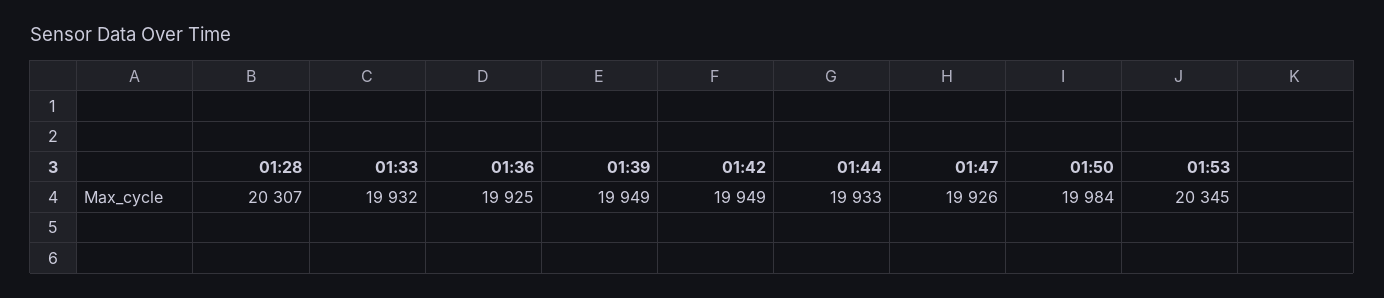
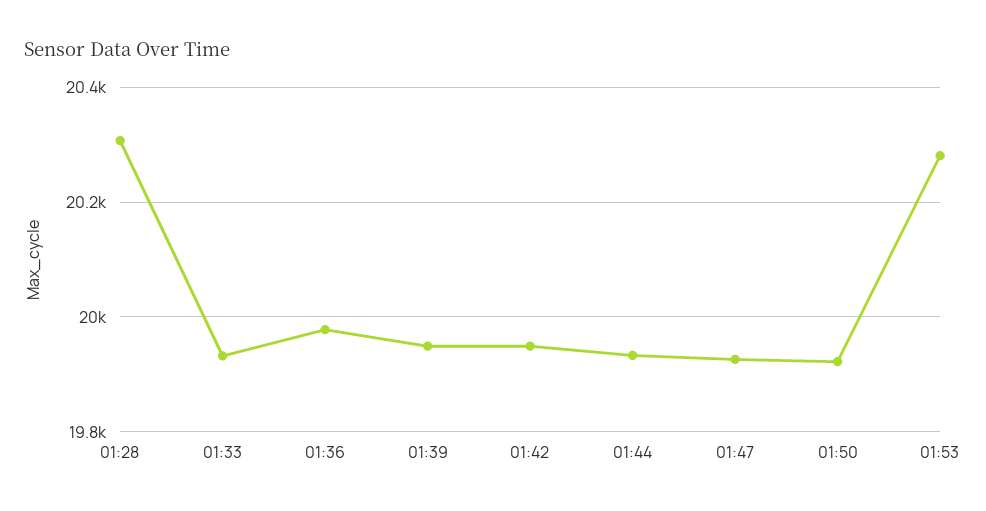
  {
    "01:28": 20307,
    "01:33": 19932,
-   "01:36": 19925,
+   "01:36": 19980,
    "01:39": 19949,
    "01:42": 19949,
    "01:44": 19933,
    "01:47": 19926,
-   "01:50": 19984,
+   "01:50": 19920,
-   "01:53": 20345
+   "01:53": 20280
  }

